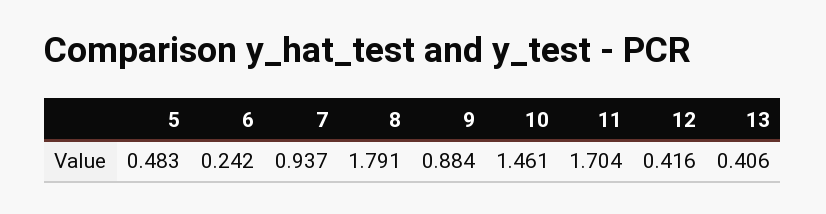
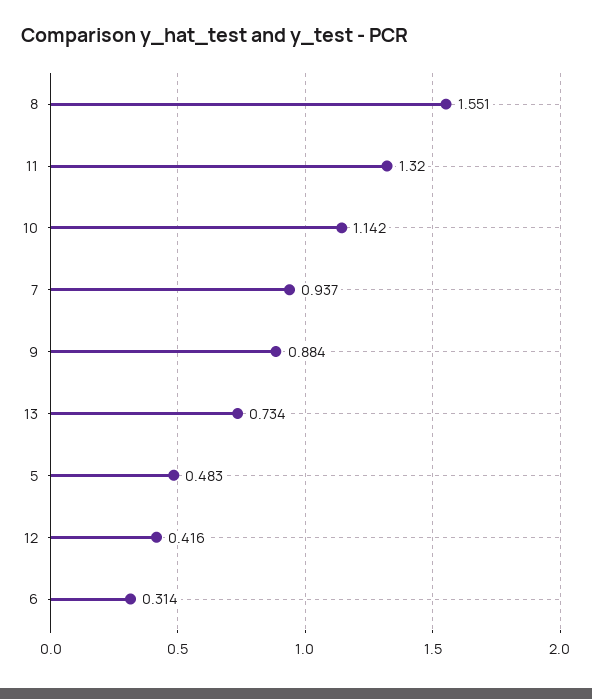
  {
    "5": 0.483,
-   "6": 0.242,
+   "6": 0.314,
    "7": 0.937,
-   "8": 1.791,
+   "8": 1.551,
    "9": 0.884,
-   "10": 1.461,
+   "10": 1.142,
-   "11": 1.704,
+   "11": 1.32,
    "12": 0.416,
-   "13": 0.406
+   "13": 0.734
  }

